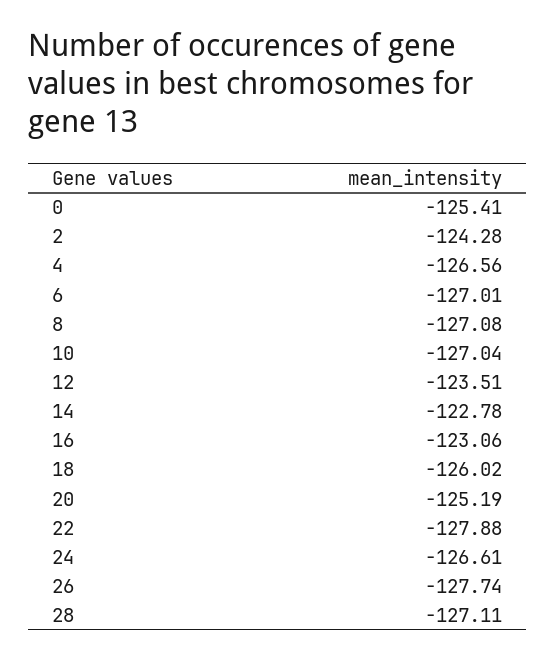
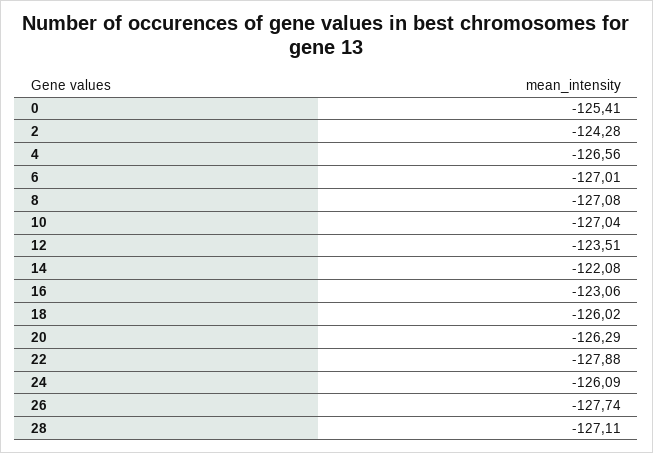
  {
    "0": -125.41,
    "2": -124.28,
    "4": -126.56,
    "6": -127.01,
    "8": -127.08,
    "10": -127.04,
    "12": -123.51,
-   "14": -122.78,
+   "14": -122.08,
    "16": -123.06,
    "18": -126.02,
-   "20": -125.19,
+   "20": -126.29,
    "22": -127.88,
-   "24": -126.61,
+   "24": -126.09,
    "26": -127.74,
    "28": -127.11
  }

